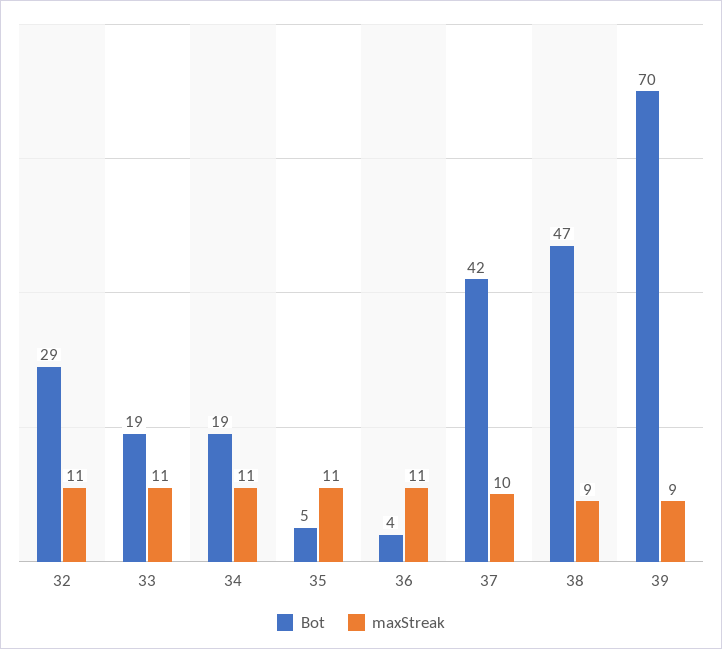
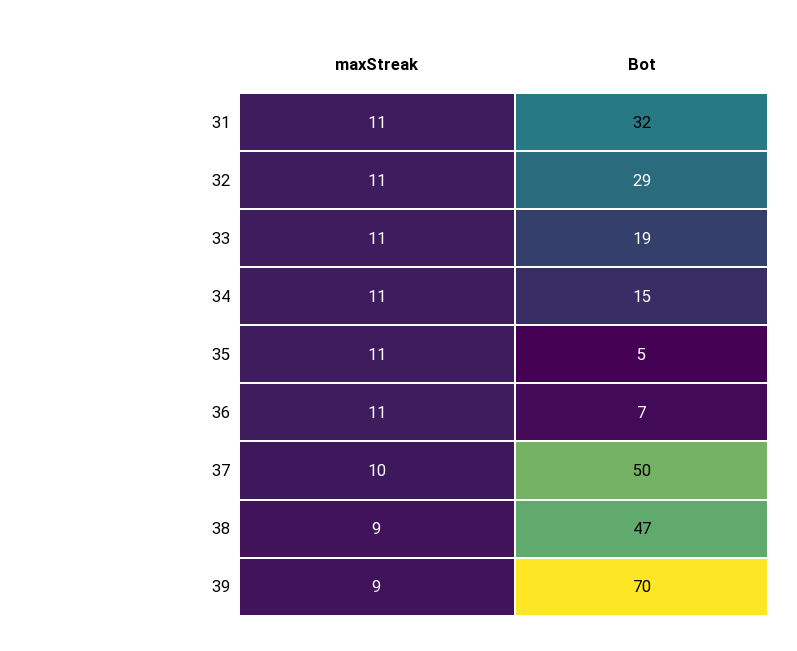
  {
    "Bot": {
      "32": 29,
      "33": 19,
-     "34": 19,
+     "34": 15,
      "35": 5,
-     "36": 4,
+     "36": 7,
-     "37": 42,
+     "37": 50,
      "38": 47,
-     "39": 70
+     "39": 70,
+     "31": 32
    },
    "maxStreak": {
      "32": 11,
      "33": 11,
      "34": 11,
      "35": 11,
      "36": 11,
      "37": 10,
      "38": 9,
-     "39": 9
+     "39": 9,
+     "31": 11
    }
  }

